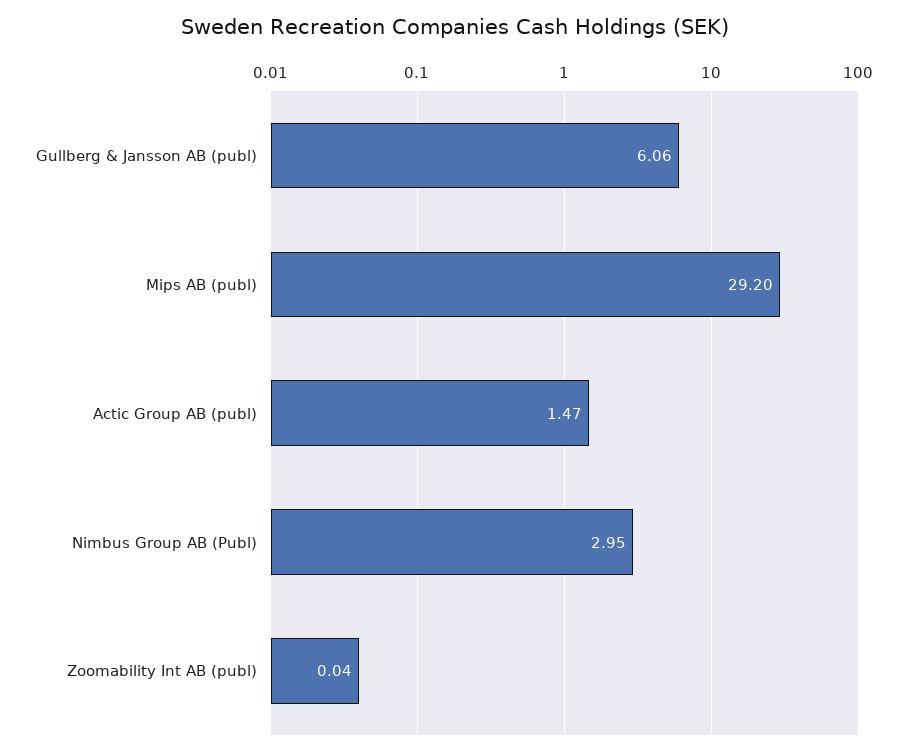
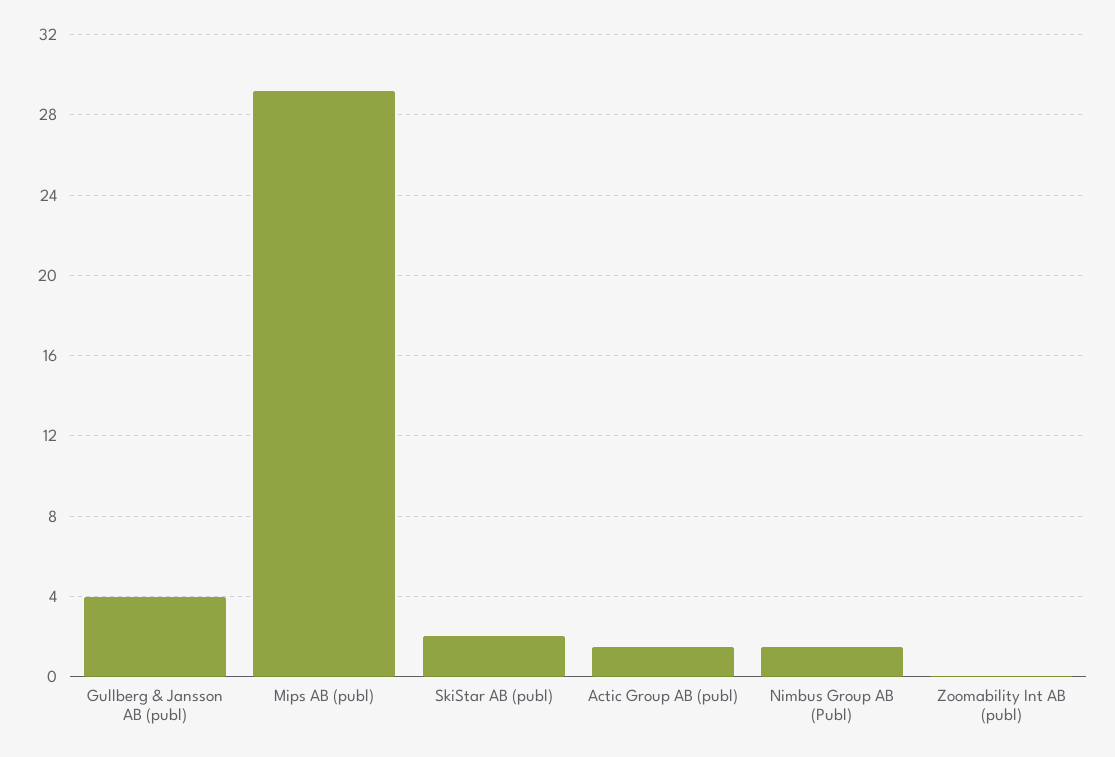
  {
-   "Gullberg & Jansson AB (publ)": 6.06,
+   "Gullberg & Jansson AB (publ)": 4,
    "Mips AB (publ)": 29.2,
    "Actic Group AB (publ)": 1.47,
-   "Nimbus Group AB (Publ)": 2.95,
+   "Nimbus Group AB (Publ)": 1.5,
-   "Zoomability Int AB (publ)": 0.04
+   "Zoomability Int AB (publ)": 0.04,
+   "SkiStar AB (publ)": 2
  }

